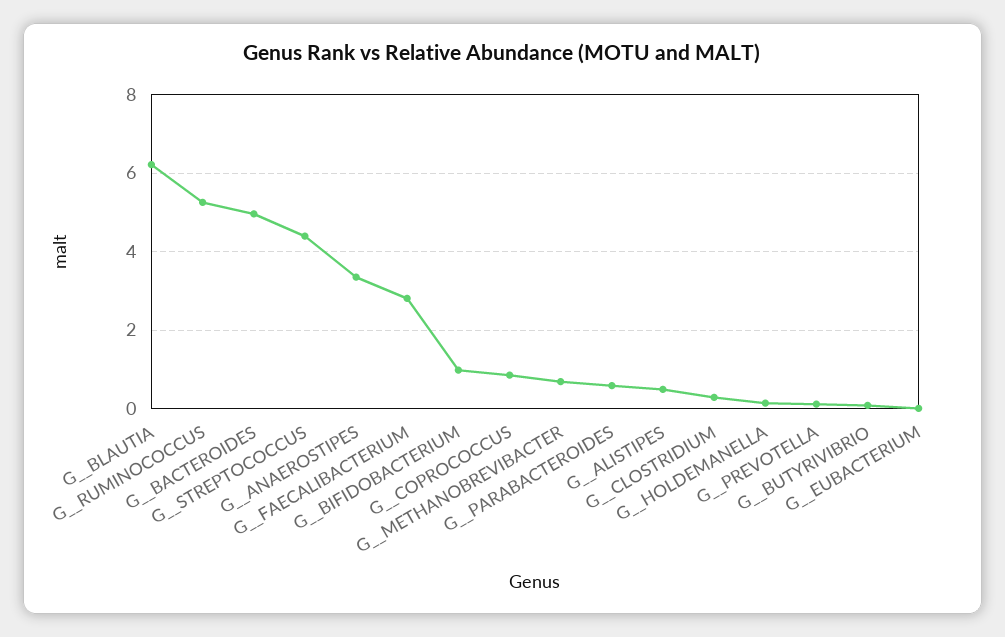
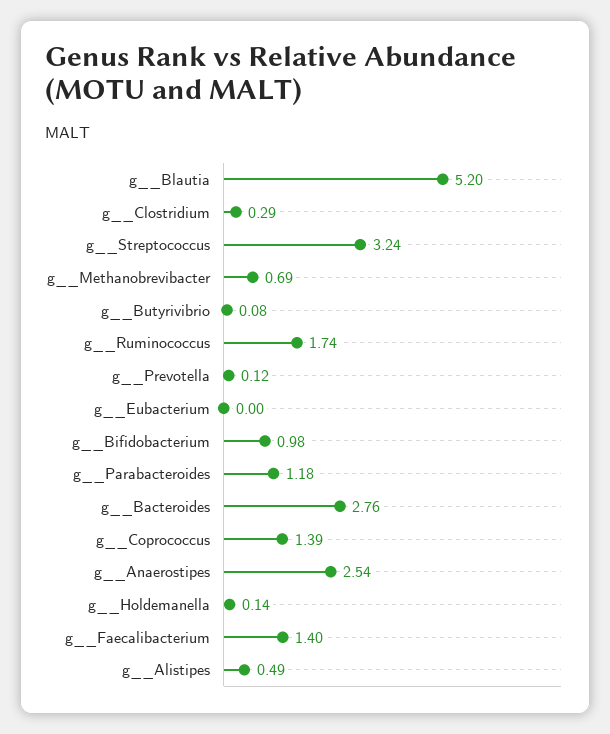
  {
-   "G__BLAUTIA": 6.2,
+   "G__BLAUTIA": 5.2,
-   "G__RUMINOCOCCUS": 5.2,
+   "G__RUMINOCOCCUS": 1.74,
-   "G__BACTEROIDES": 5,
+   "G__BACTEROIDES": 2.76,
-   "G__STREPTOCOCCUS": 4.4,
+   "G__STREPTOCOCCUS": 3.24,
-   "G__ANAEROSTIPES": 3.4,
+   "G__ANAEROSTIPES": 2.54,
-   "G__FAECALIBACTERIUM": 2.8,
+   "G__FAECALIBACTERIUM": 1.4,
    "G__BIFIDOBACTERIUM": 0.98,
-   "G__COPROCOCCUS": 0.8,
+   "G__COPROCOCCUS": 1.39,
    "G__METHANOBREVIBACTER": 0.69,
-   "G__PARABACTEROIDES": 0.6,
+   "G__PARABACTEROIDES": 1.18,
    "G__ALISTIPES": 0.49,
    "G__CLOSTRIDIUM": 0.29,
    "G__HOLDEMANELLA": 0.14,
    "G__PREVOTELLA": 0.12,
    "G__BUTYRIVIBRIO": 0.08,
    "G__EUBACTERIUM": 0
  }

